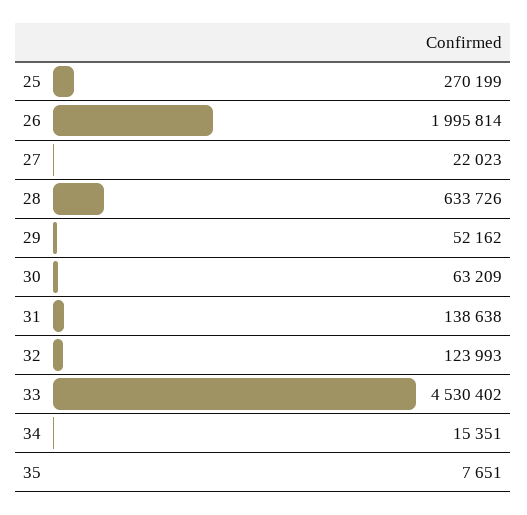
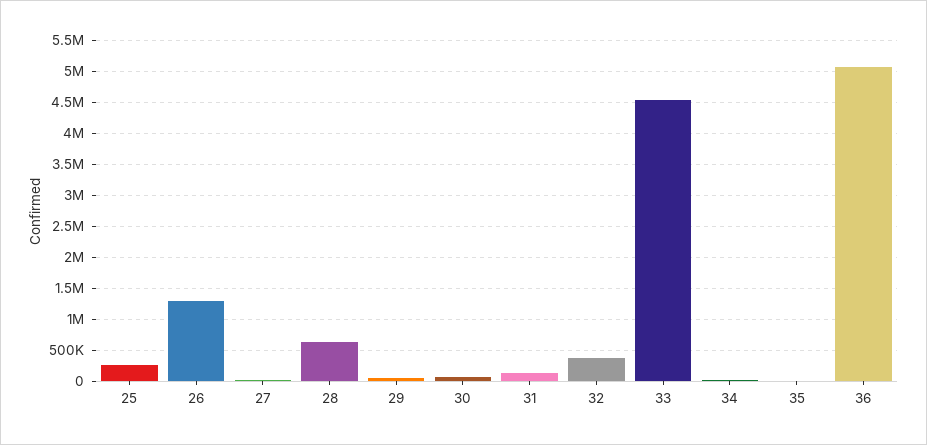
  {
    "25": 270199,
-   "26": 1995814,
+   "26": 1300000,
    "27": 22023,
    "28": 633726,
    "29": 52162,
    "30": 63209,
    "31": 138638,
-   "32": 123993,
+   "32": 400000,
    "33": 4530402,
    "34": 15351,
-   "35": 7651
+   "35": 7651,
+   "36": 5100000
  }

